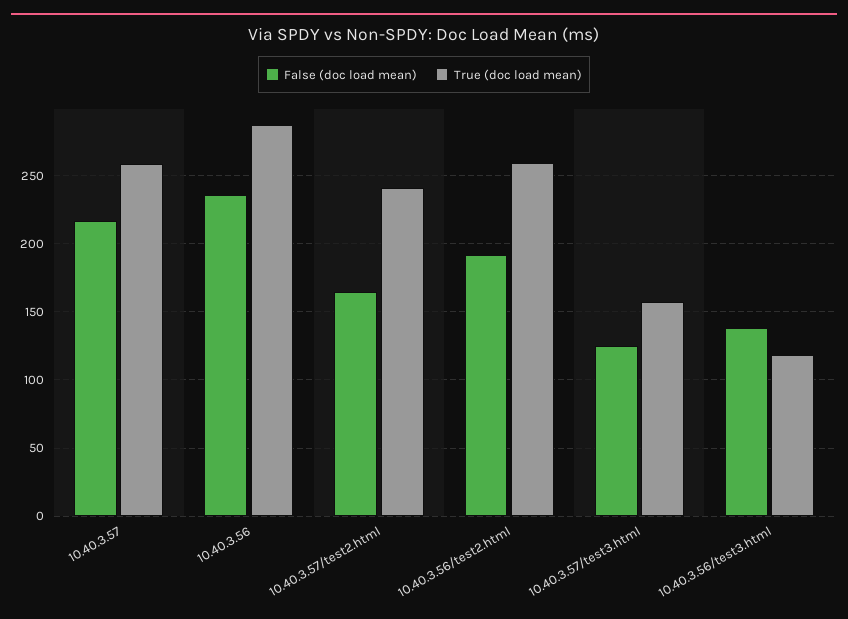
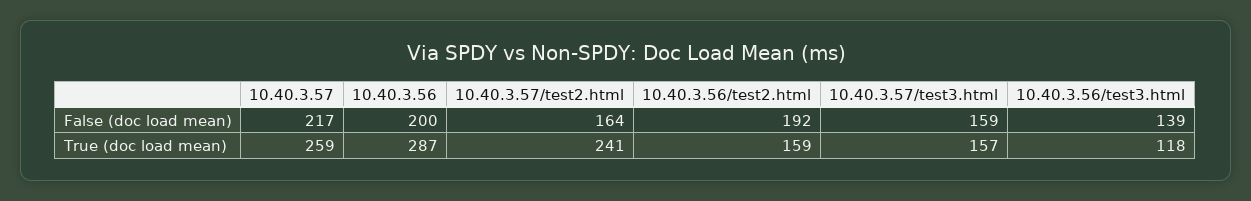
  {
    "False (doc load mean)": {
      "10.40.3.57": 217,
-     "10.40.3.56": 235,
+     "10.40.3.56": 200,
      "10.40.3.57/test2.html": 164,
      "10.40.3.56/test2.html": 192,
-     "10.40.3.57/test3.html": 125,
+     "10.40.3.57/test3.html": 159,
      "10.40.3.56/test3.html": 139
    },
    "True (doc load mean)": {
      "10.40.3.57": 259,
      "10.40.3.56": 287,
      "10.40.3.57/test2.html": 241,
-     "10.40.3.56/test2.html": 260,
+     "10.40.3.56/test2.html": 159,
      "10.40.3.57/test3.html": 157,
      "10.40.3.56/test3.html": 118
    }
  }

